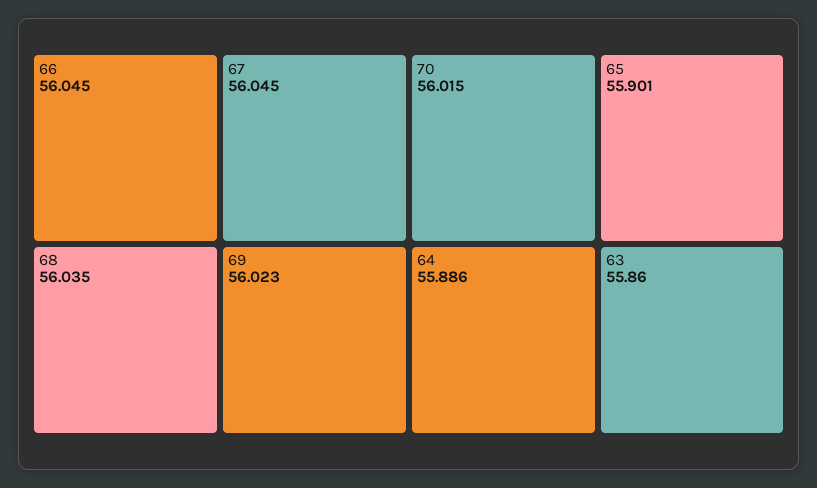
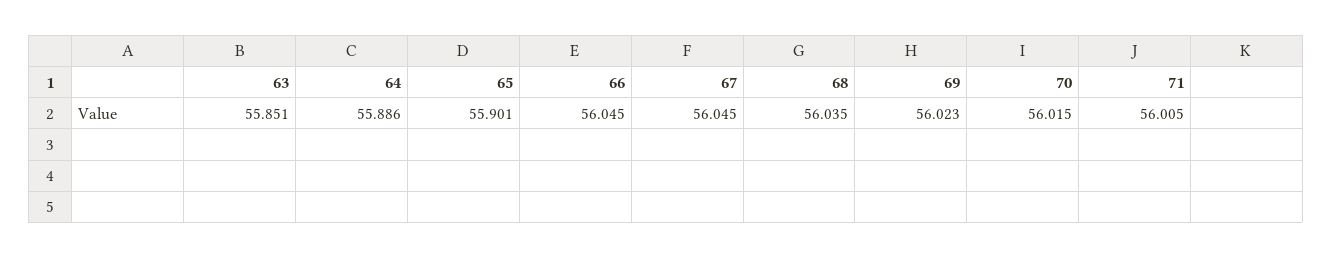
  {
    "66": 56.045,
    "67": 56.045,
    "68": 56.035,
    "69": 56.023,
    "70": 56.015,
    "65": 55.901,
    "64": 55.886,
-   "63": 55.86
+   "63": 55.851,
+   "71": 56.005
  }

